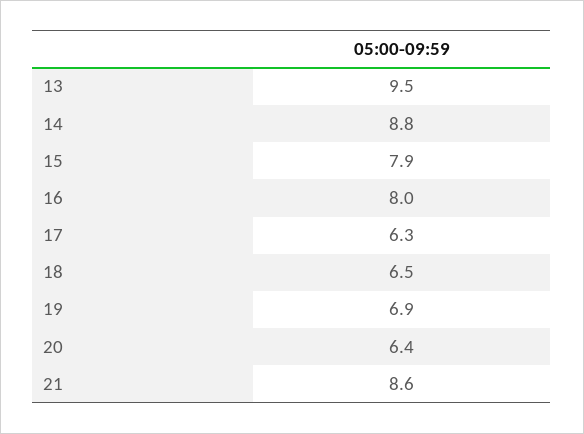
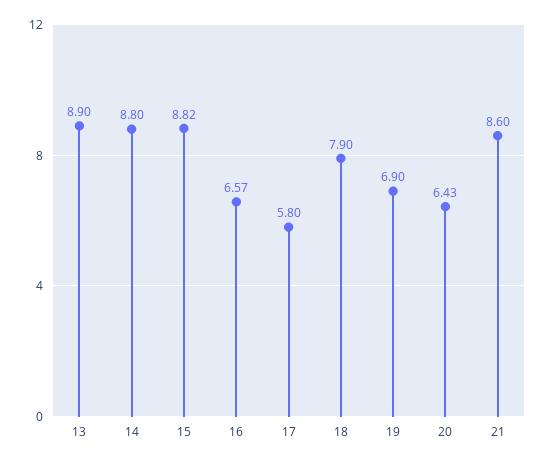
  {
-   "13": 9.5,
+   "13": 8.9,
    "14": 8.8,
-   "15": 7.9,
+   "15": 8.82,
-   "16": 8,
+   "16": 6.57,
-   "17": 6.3,
+   "17": 5.8,
-   "18": 6.5,
+   "18": 7.9,
    "19": 6.9,
    "20": 6.43,
    "21": 8.6
  }

